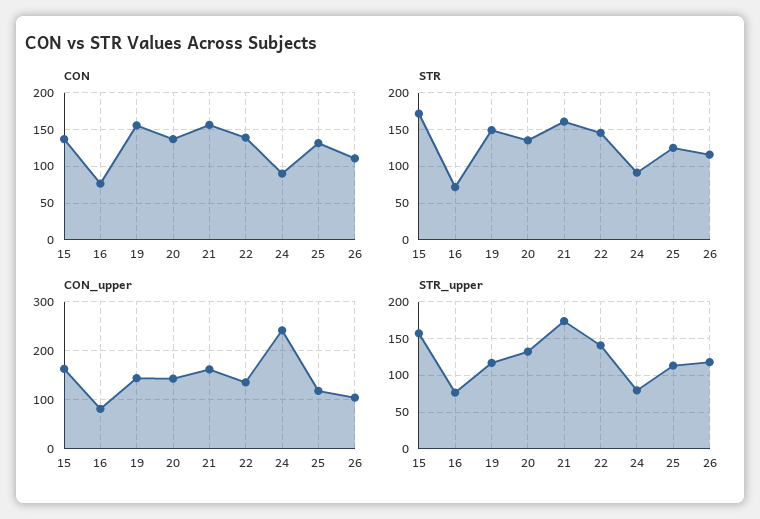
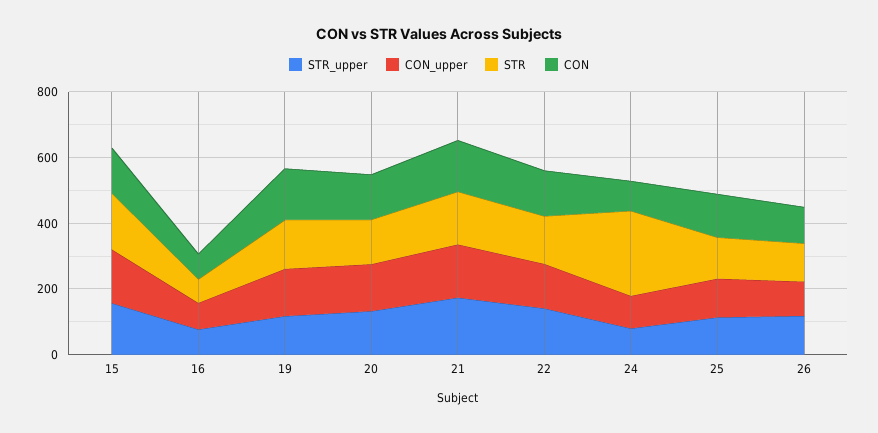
  {
    "CON": {
      "15": 140,
      "16": 80,
      "19": 160,
      "20": 140,
      "21": 160,
      "22": 140,
      "24": 90,
      "25": 130,
      "26": 110
    },
    "STR": {
      "15": 170,
      "16": 70,
      "19": 150,
      "20": 140,
      "21": 160,
      "22": 150,
-     "24": 90,
+     "24": 250,
      "25": 130,
      "26": 120
    },
    "CON_upper": {
      "15": 160,
      "16": 80,
      "19": 140,
      "20": 140,
      "21": 160,
      "22": 140,
-     "24": 240,
+     "24": 100,
      "25": 120,
      "26": 100
    },
    "STR_upper": {
      "15": 160,
      "16": 80,
      "19": 120,
      "20": 130,
      "21": 170,
      "22": 140,
      "24": 80,
      "25": 110,
      "26": 120
    }
  }

